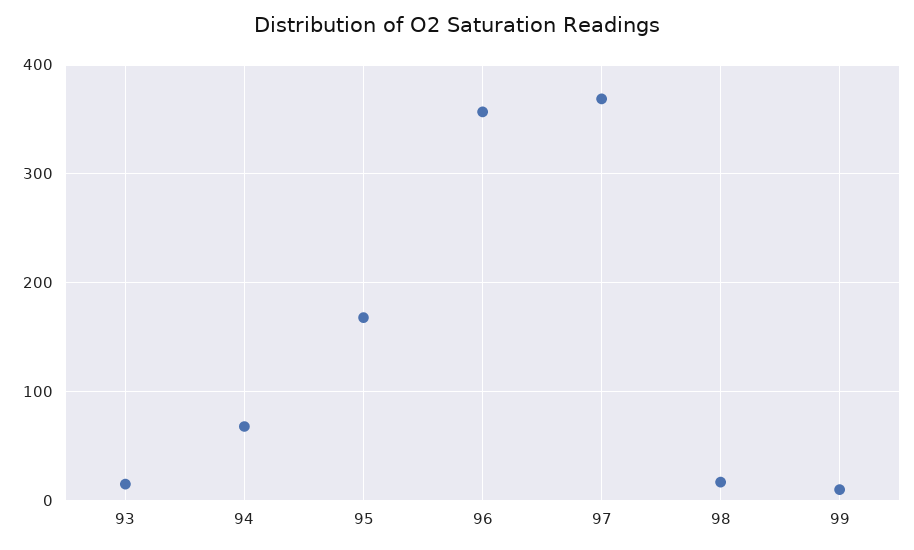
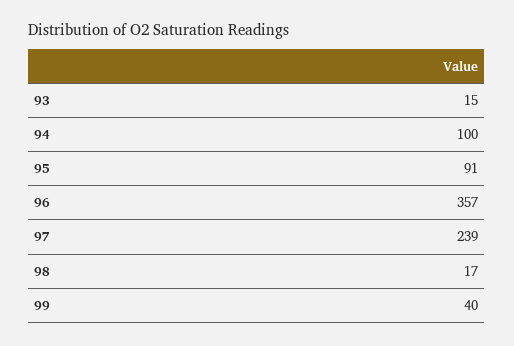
  {
    "93": 15,
-   "94": 70,
+   "94": 100,
-   "95": 170,
+   "95": 91,
    "96": 357,
-   "97": 370,
+   "97": 239,
    "98": 17,
-   "99": 10
+   "99": 40
  }

